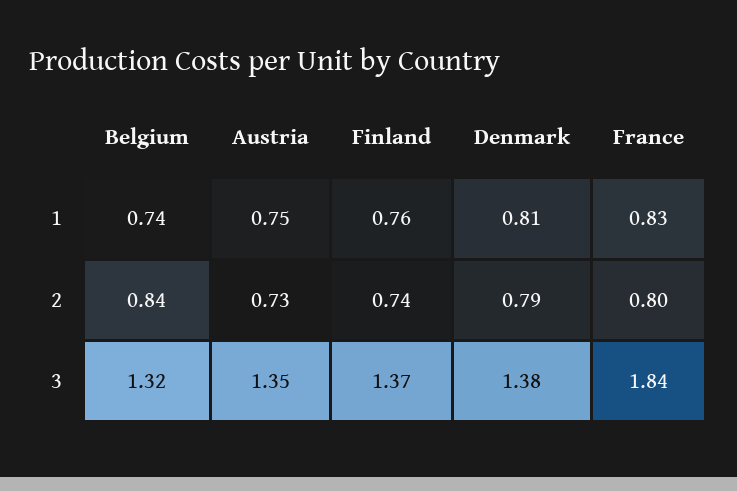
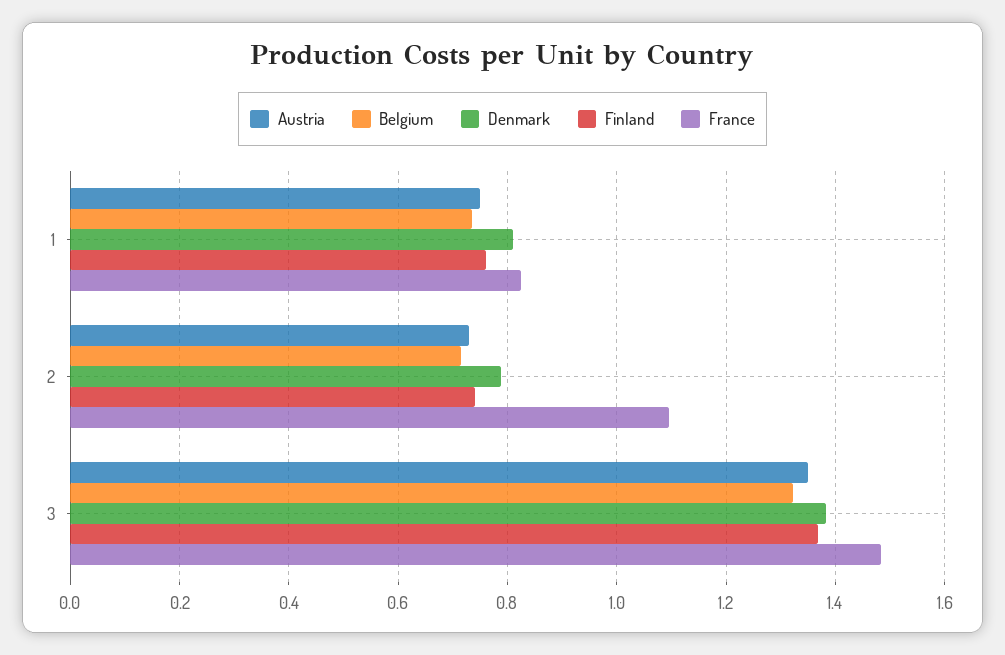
  {
    "Belgium": {
      "1": 0.74,
-     "2": 0.84,
+     "2": 0.72,
      "3": 1.32
    },
    "Austria": {
      "1": 0.75,
      "2": 0.73,
      "3": 1.35
    },
    "Finland": {
      "1": 0.76,
      "2": 0.74,
      "3": 1.37
    },
    "Denmark": {
      "1": 0.81,
      "2": 0.79,
      "3": 1.38
    },
    "France": {
      "1": 0.83,
-     "2": 0.8,
+     "2": 1.1,
-     "3": 1.84
+     "3": 1.48
    }
  }

